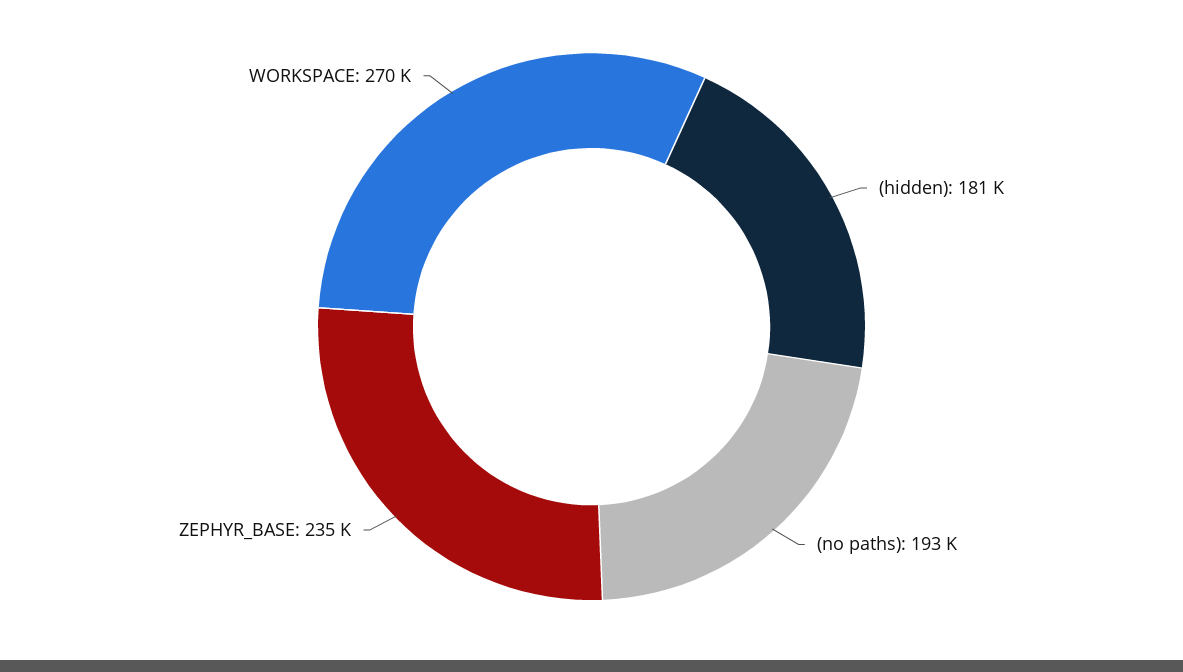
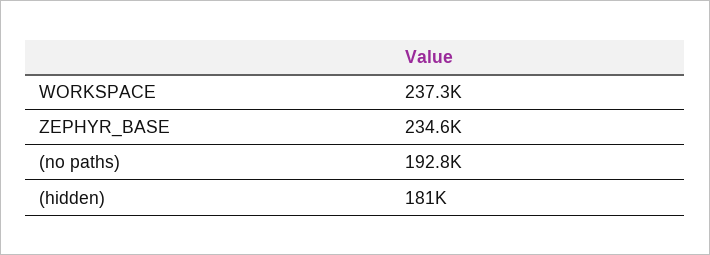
  {
    "(hidden)": 181000,
    "(no paths)": 192800,
    "ZEPHYR_BASE": 234600,
-   "WORKSPACE": 270000
+   "WORKSPACE": 237300
  }

